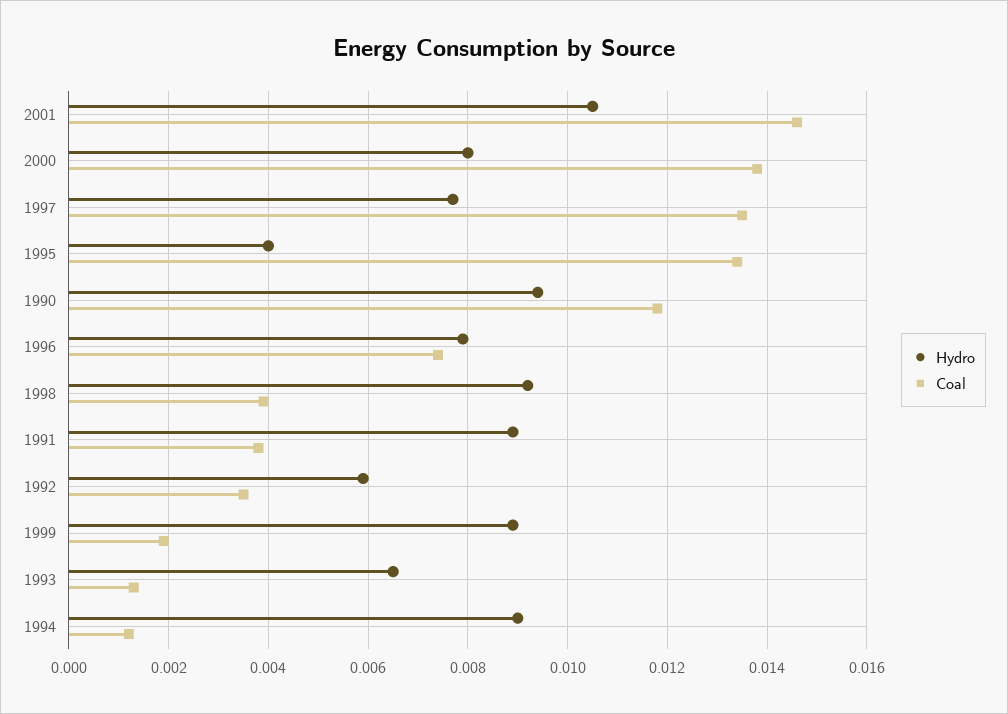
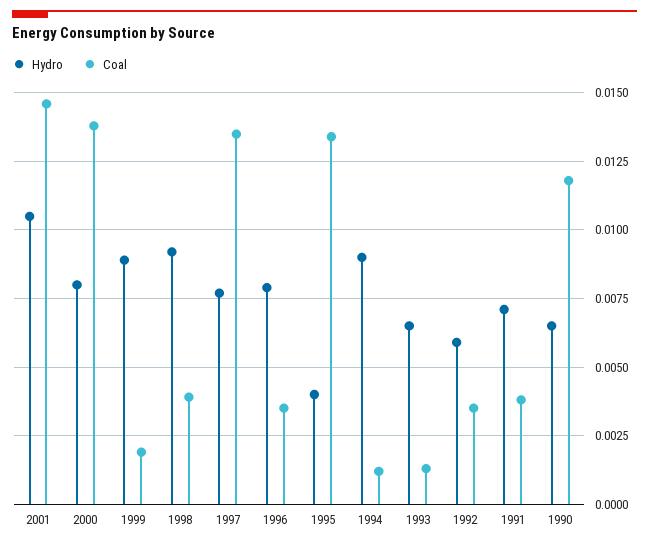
  {
    "Hydro": {
      "2001": 0.0105,
      "2000": 0.008,
      "1997": 0.0075,
      "1995": 0.004,
-     "1990": 0.0095,
+     "1990": 0.0065,
      "1996": 0.008,
      "1998": 0.009,
-     "1991": 0.009,
+     "1991": 0.007,
      "1992": 0.006,
      "1999": 0.009,
      "1993": 0.0065,
      "1994": 0.009
    },
    "Coal": {
      "2001": 0.0145,
      "2000": 0.014,
      "1997": 0.0135,
      "1995": 0.0135,
      "1990": 0.012,
-     "1996": 0.0075,
+     "1996": 0.0035,
      "1998": 0.004,
      "1991": 0.004,
      "1992": 0.0035,
      "1999": 0.002,
      "1993": 0.0015,
      "1994": 0.001
    }
  }

